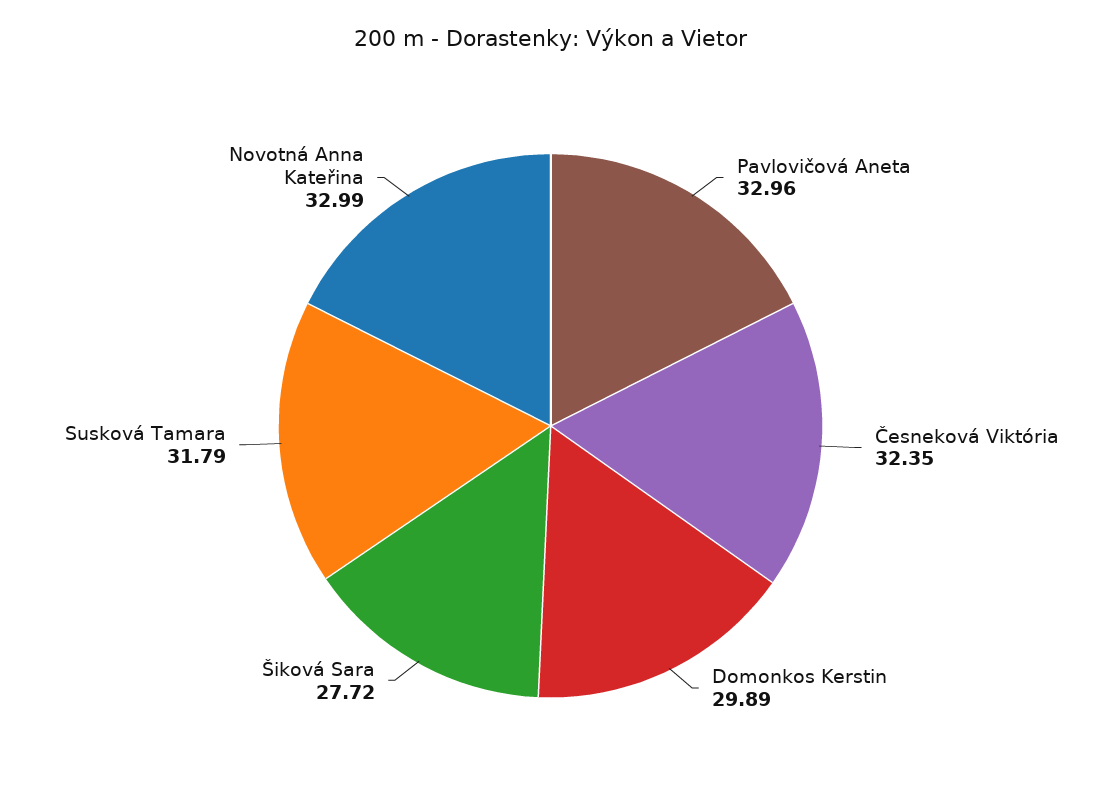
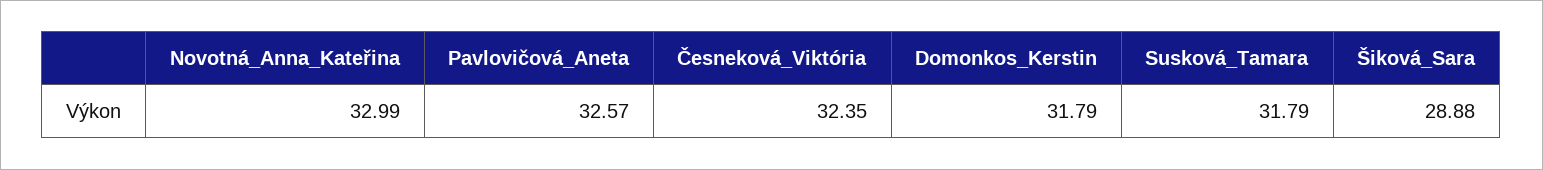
  {
-   "Pavlovičová Aneta": 32.96,
+   "Pavlovičová Aneta": 32.57,
    "Česneková Viktória": 32.35,
-   "Domonkos Kerstin": 29.89,
+   "Domonkos Kerstin": 31.79,
-   "Šiková Sara": 27.72,
+   "Šiková Sara": 28.88,
    "Susková Tamara": 31.79,
    "Novotná Anna Kateřina": 32.99
  }

